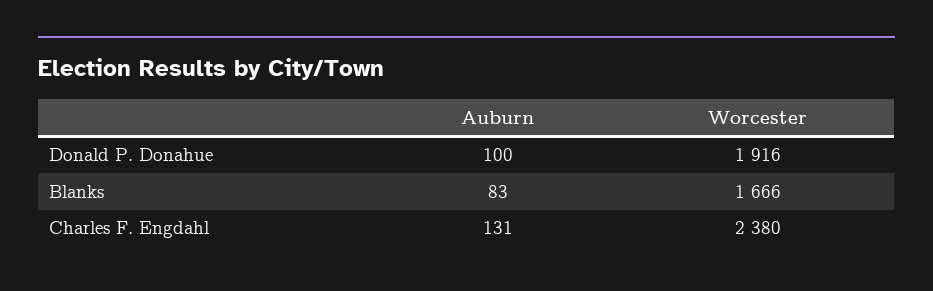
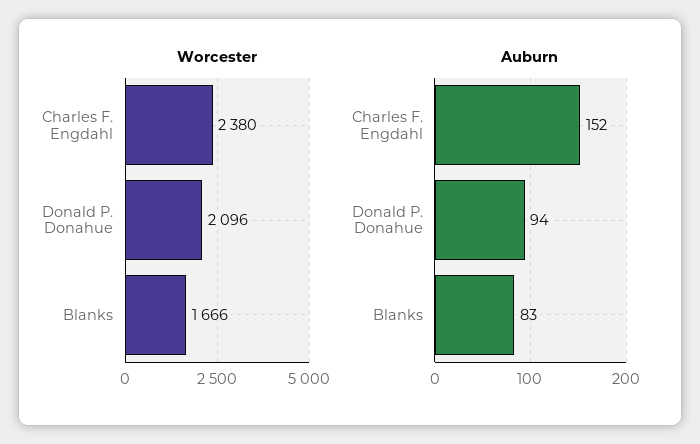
  {
    "Auburn": {
-     "Donald P. Donahue": 100,
+     "Donald P. Donahue": 94,
      "Blanks": 83,
-     "Charles F. Engdahl": 131
+     "Charles F. Engdahl": 152
    },
    "Worcester": {
-     "Donald P. Donahue": 1916,
+     "Donald P. Donahue": 2096,
      "Blanks": 1666,
      "Charles F. Engdahl": 2380
    }
  }

